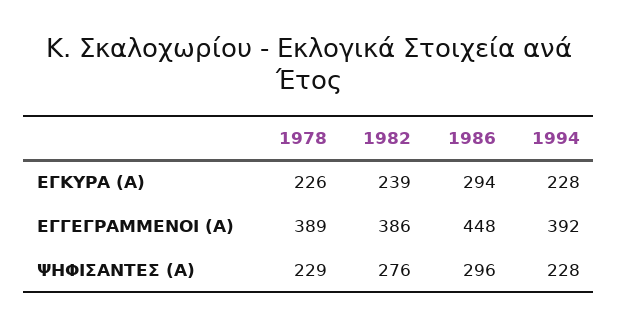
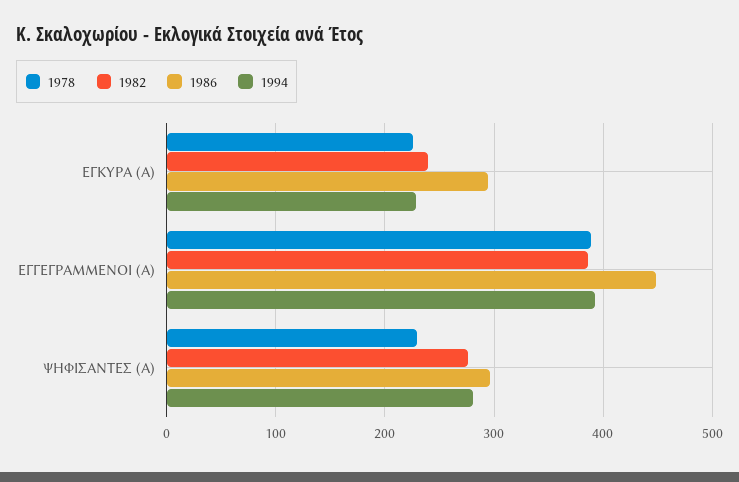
  {
    "1978": {
      "ΕΓΚΥΡΑ (Α)": 226,
      "ΕΓΓΕΓΡΑΜΜΕΝΟΙ (Α)": 389,
      "ΨΗΦΙΣΑΝΤΕΣ (Α)": 229
    },
    "1982": {
      "ΕΓΚΥΡΑ (Α)": 239,
      "ΕΓΓΕΓΡΑΜΜΕΝΟΙ (Α)": 386,
      "ΨΗΦΙΣΑΝΤΕΣ (Α)": 276
    },
    "1986": {
      "ΕΓΚΥΡΑ (Α)": 294,
      "ΕΓΓΕΓΡΑΜΜΕΝΟΙ (Α)": 448,
      "ΨΗΦΙΣΑΝΤΕΣ (Α)": 296
    },
    "1994": {
      "ΕΓΚΥΡΑ (Α)": 228,
      "ΕΓΓΕΓΡΑΜΜΕΝΟΙ (Α)": 392,
-     "ΨΗΦΙΣΑΝΤΕΣ (Α)": 228
+     "ΨΗΦΙΣΑΝΤΕΣ (Α)": 280
    }
  }

